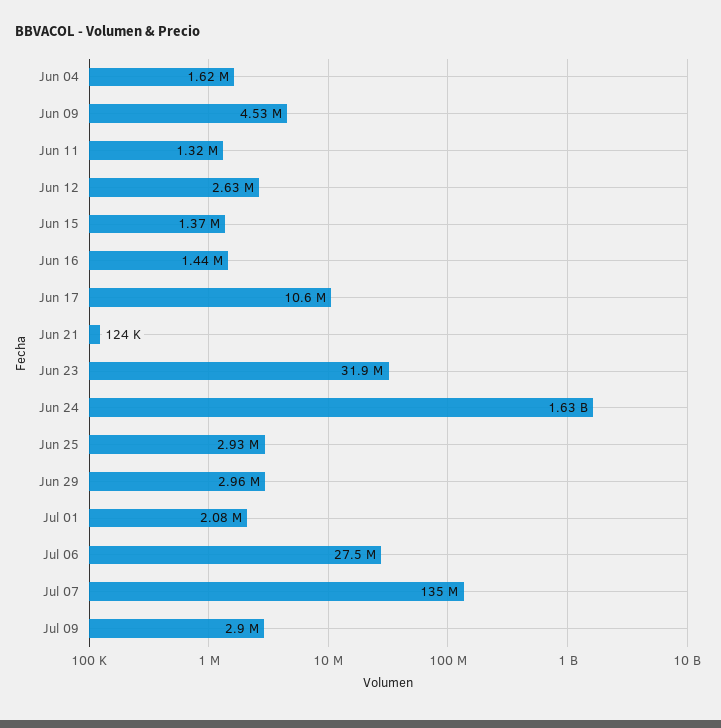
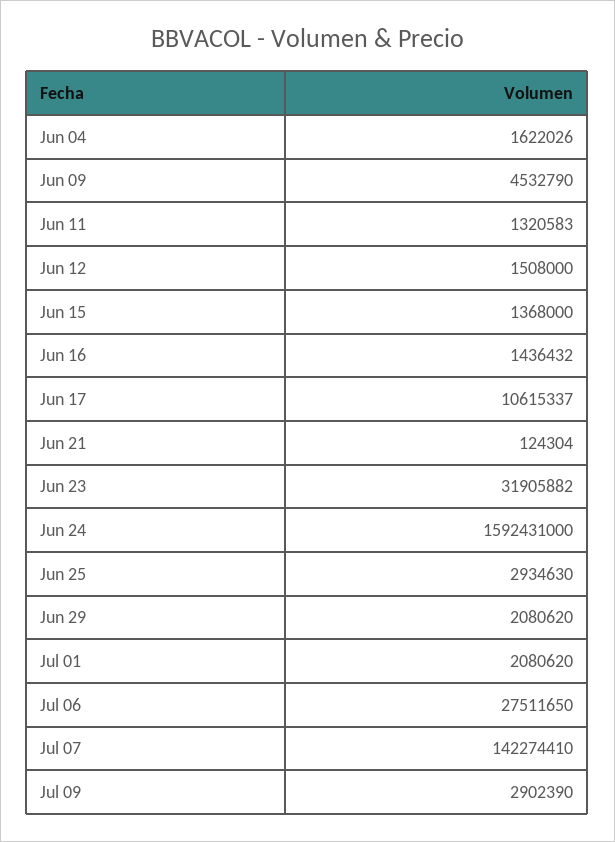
  {
    "Jun 04": 1622026,
    "Jun 09": 4532790,
    "Jun 11": 1320583,
-   "Jun 12": 2630000,
+   "Jun 12": 1508000,
    "Jun 15": 1368000,
    "Jun 16": 1436432,
    "Jun 17": 10615337,
    "Jun 21": 124304,
    "Jun 23": 31905882,
-   "Jun 24": 1630000000,
+   "Jun 24": 1592431000,
    "Jun 25": 2934630,
-   "Jun 29": 2960000,
+   "Jun 29": 2080620,
    "Jul 01": 2080620,
    "Jul 06": 27511650,
-   "Jul 07": 135000000,
+   "Jul 07": 142274410,
    "Jul 09": 2902390
  }

